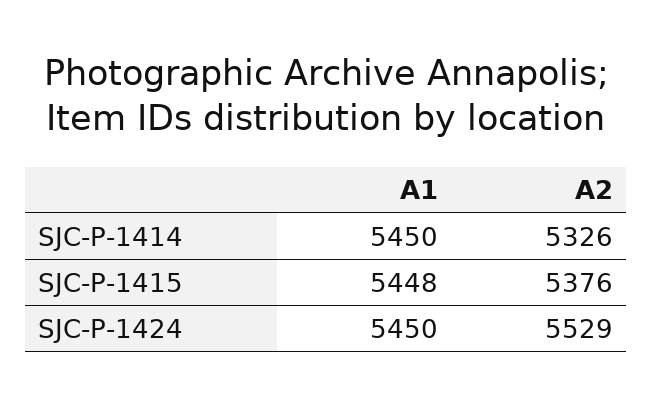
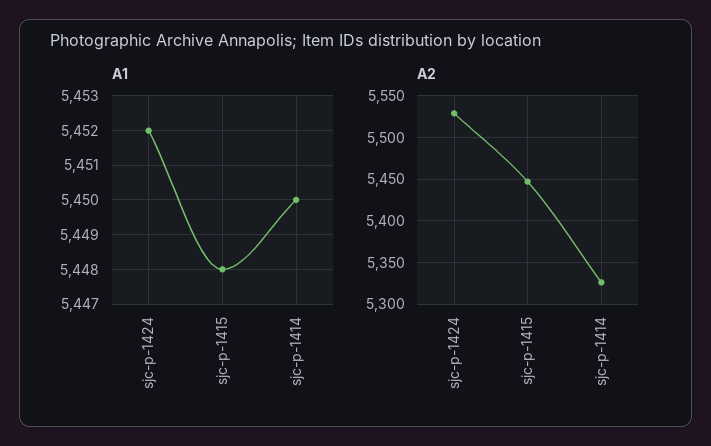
  {
    "A1": {
      "SJC-P-1414": 5450,
      "SJC-P-1415": 5448,
-     "SJC-P-1424": 5450
+     "SJC-P-1424": 5452
    },
    "A2": {
      "SJC-P-1414": 5326,
-     "SJC-P-1415": 5376,
+     "SJC-P-1415": 5450,
      "SJC-P-1424": 5529
    }
  }

